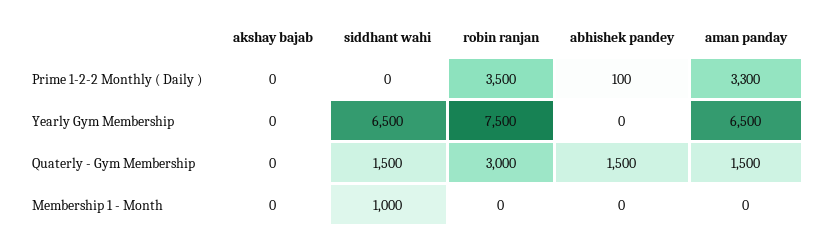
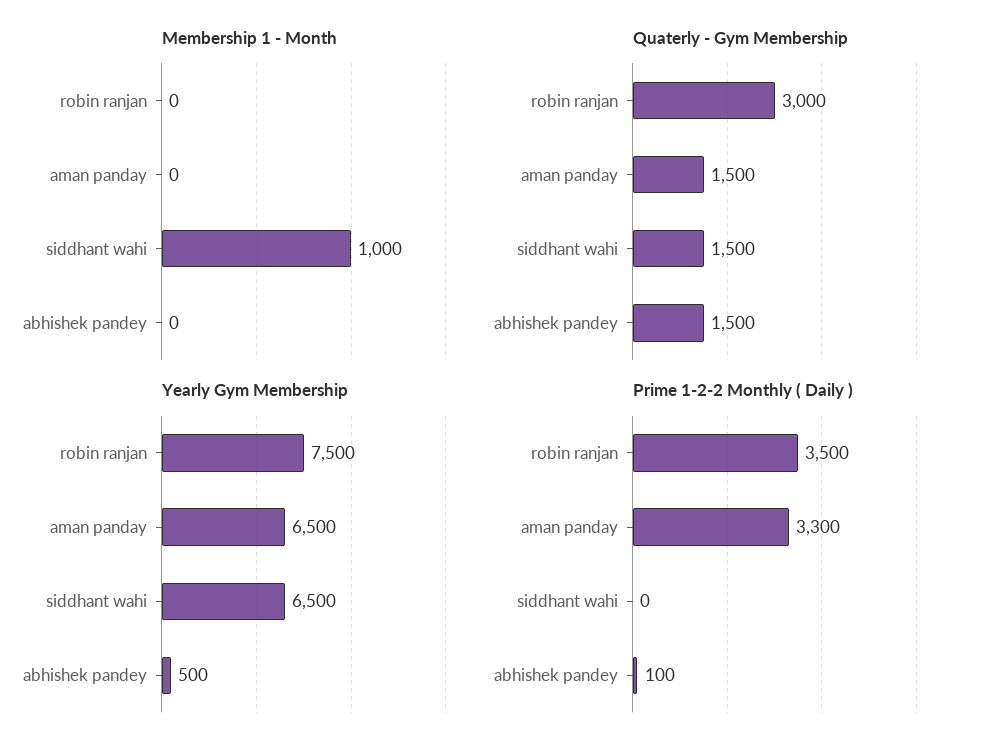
  {
    "Prime 1-2-2 Monthly ( Daily )": {
-     "akshay bajab": 0,
      "siddhant wahi": 0,
      "robin ranjan": 3500,
      "abhishek pandey": 100,
      "aman panday": 3300
    },
    "Yearly Gym Membership": {
-     "akshay bajab": 0,
      "siddhant wahi": 6500,
      "robin ranjan": 7500,
-     "abhishek pandey": 0,
+     "abhishek pandey": 500,
      "aman panday": 6500
    },
    "Quaterly - Gym Membership": {
-     "akshay bajab": 0,
      "siddhant wahi": 1500,
      "robin ranjan": 3000,
      "abhishek pandey": 1500,
      "aman panday": 1500
    },
    "Membership 1 - Month": {
-     "akshay bajab": 0,
      "siddhant wahi": 1000,
      "robin ranjan": 0,
      "abhishek pandey": 0,
      "aman panday": 0
    }
  }

